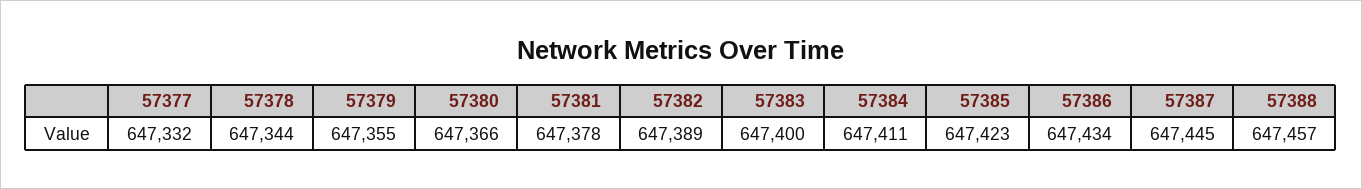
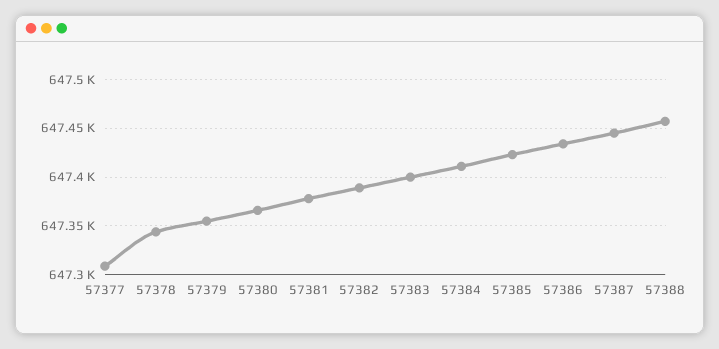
  {
-   "57377": 647332,
+   "57377": 647310,
    "57378": 647344,
    "57379": 647355,
    "57380": 647366,
    "57381": 647378,
    "57382": 647389,
    "57383": 647400,
    "57384": 647411,
    "57385": 647423,
    "57386": 647434,
    "57387": 647445,
    "57388": 647457
  }

